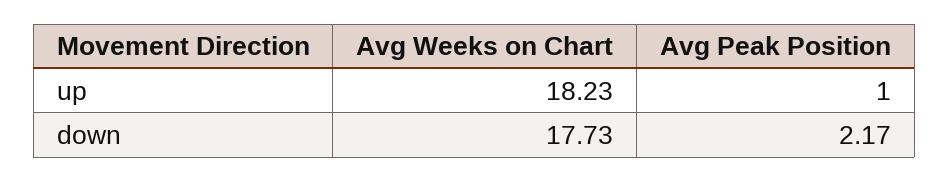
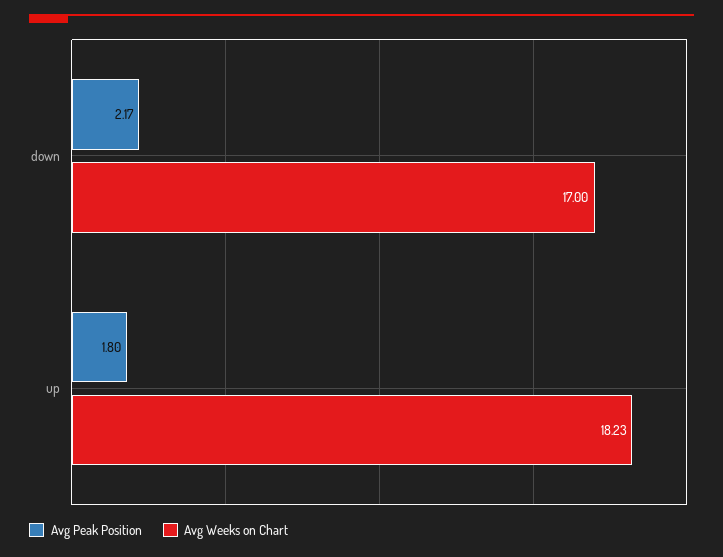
  {
    "Avg Weeks on Chart": {
      "up": 18.23,
-     "down": 17.73
+     "down": 17
    },
    "Avg Peak Position": {
-     "up": 1,
+     "up": 1.8,
      "down": 2.17
    }
  }

